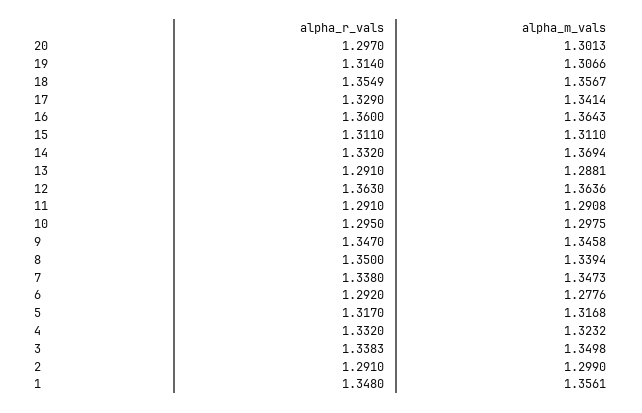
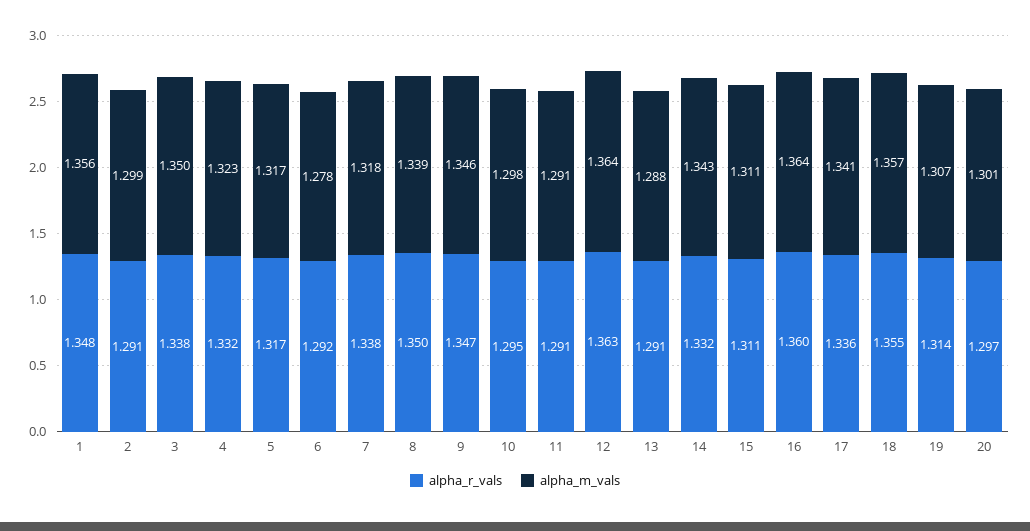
  {
    "alpha_r_vals": {
      "20": 1.297,
      "19": 1.314,
      "18": 1.3549,
-     "17": 1.329,
+     "17": 1.336,
      "16": 1.36,
      "15": 1.311,
      "14": 1.332,
      "13": 1.291,
      "12": 1.363,
      "11": 1.291,
      "10": 1.295,
      "9": 1.347,
      "8": 1.35,
      "7": 1.338,
      "6": 1.292,
      "5": 1.317,
      "4": 1.332,
      "3": 1.3383,
      "2": 1.291,
      "1": 1.348
    },
    "alpha_m_vals": {
      "20": 1.3013,
      "19": 1.3066,
      "18": 1.3567,
      "17": 1.3414,
      "16": 1.3643,
      "15": 1.311,
-     "14": 1.3694,
+     "14": 1.343,
      "13": 1.2881,
      "12": 1.3636,
      "11": 1.2908,
      "10": 1.2975,
      "9": 1.3458,
      "8": 1.3394,
-     "7": 1.3473,
+     "7": 1.318,
      "6": 1.2776,
      "5": 1.3168,
      "4": 1.3232,
      "3": 1.3498,
      "2": 1.299,
      "1": 1.3561
    }
  }

